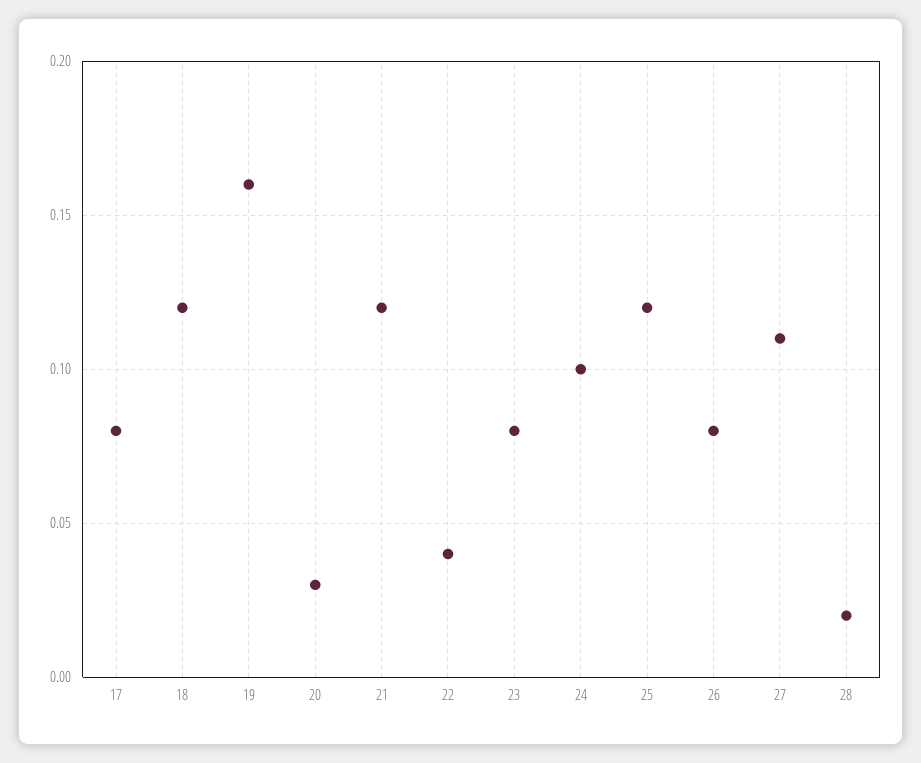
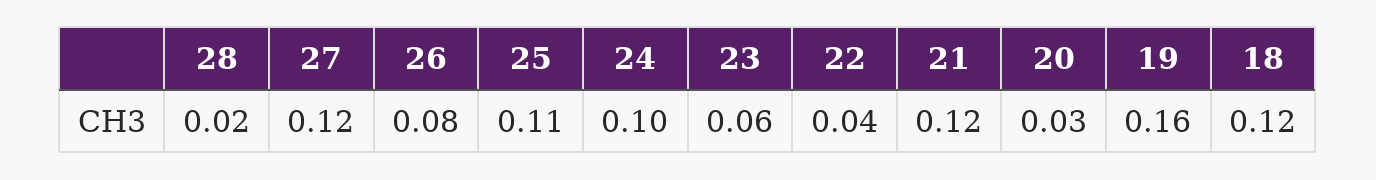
  {
-   "17": 0.08,
    "18": 0.12,
    "19": 0.16,
    "20": 0.03,
    "21": 0.12,
    "22": 0.04,
-   "23": 0.08,
+   "23": 0.06,
    "24": 0.1,
-   "25": 0.12,
+   "25": 0.11,
    "26": 0.08,
-   "27": 0.11,
+   "27": 0.12,
    "28": 0.02
  }

